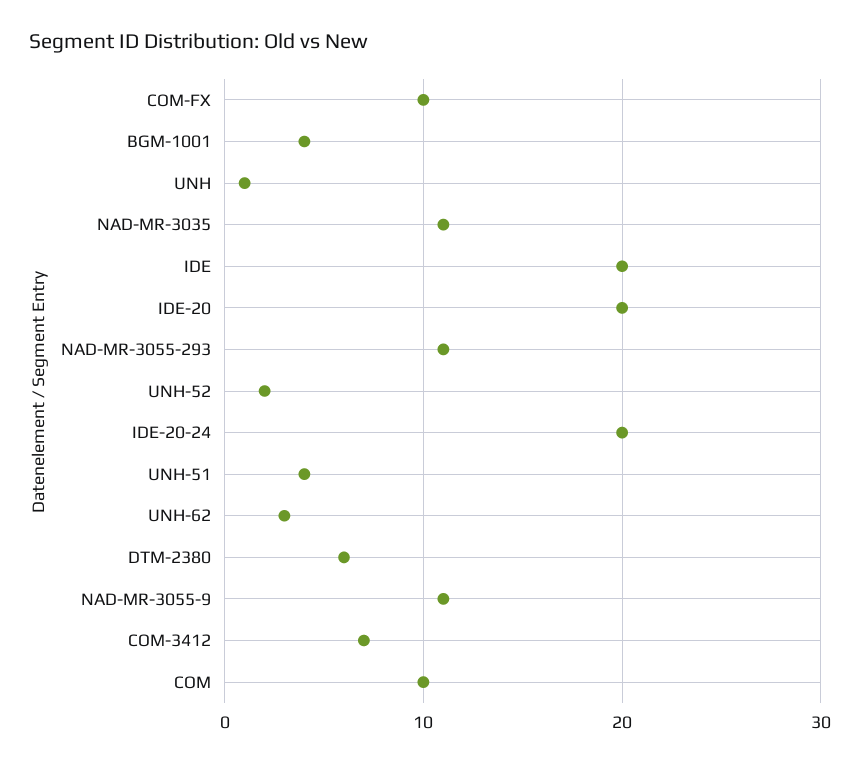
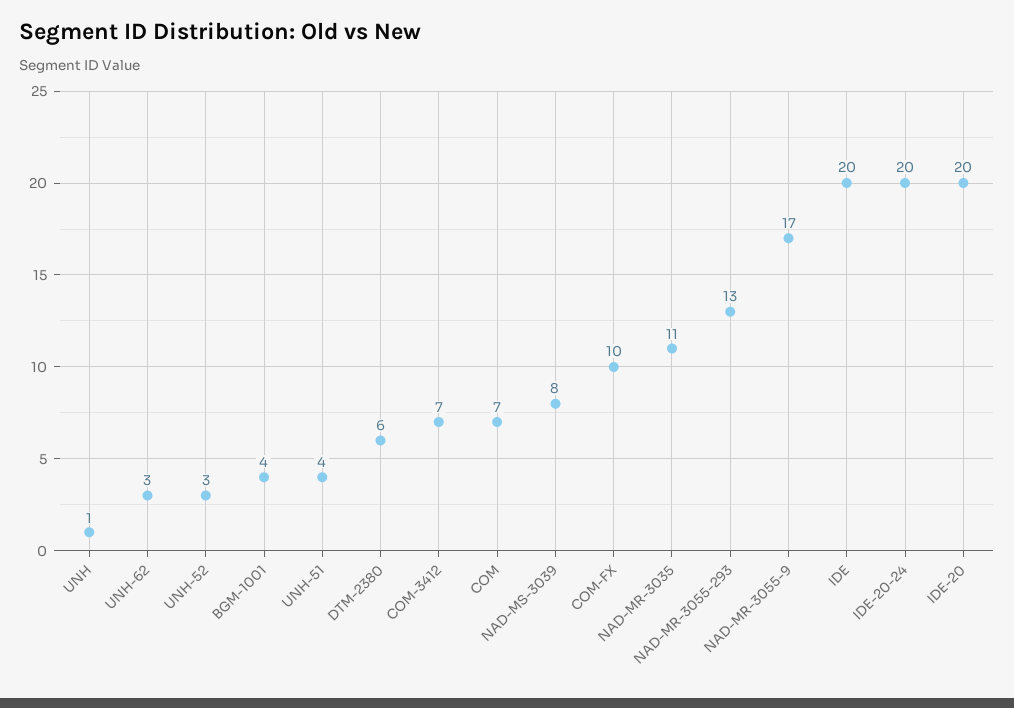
  {
    "COM-FX": 10,
    "BGM-1001": 4,
    "UNH": 1,
    "NAD-MR-3035": 11,
    "IDE": 20,
    "IDE-20": 20,
-   "NAD-MR-3055-293": 11,
+   "NAD-MR-3055-293": 13,
-   "UNH-52": 2,
+   "UNH-52": 3,
    "IDE-20-24": 20,
    "UNH-51": 4,
    "UNH-62": 3,
    "DTM-2380": 6,
-   "NAD-MR-3055-9": 11,
+   "NAD-MR-3055-9": 17,
    "COM-3412": 7,
-   "COM": 10
+   "COM": 7,
+   "NAD-MS-3039": 8
  }

